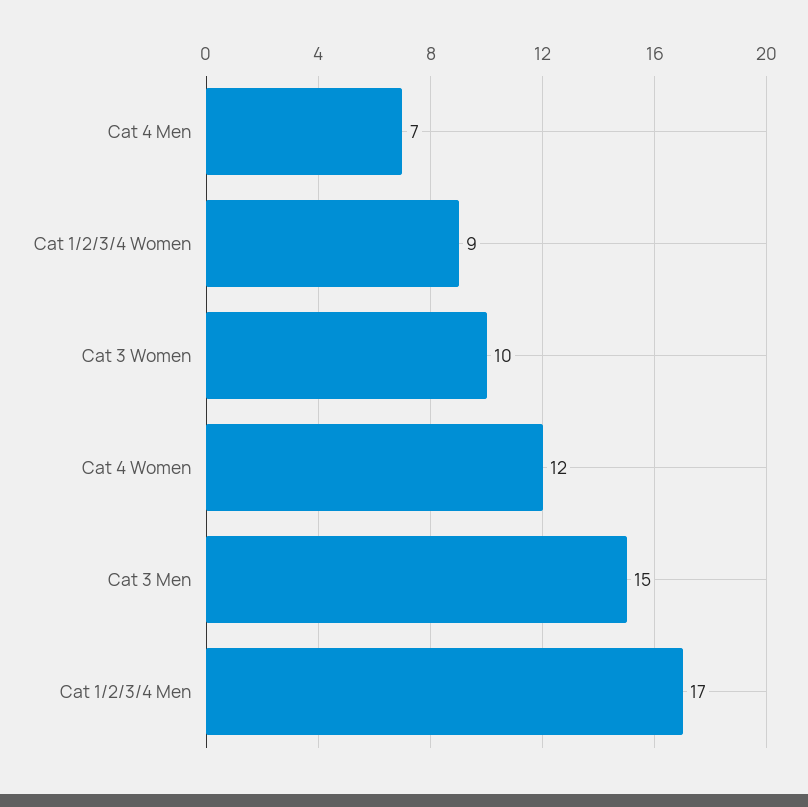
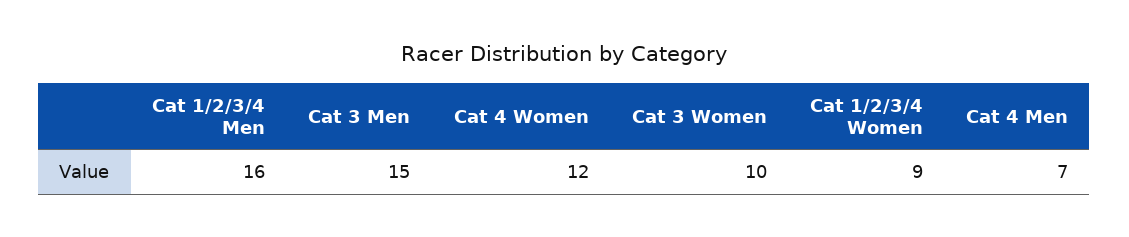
  {
    "Cat 4 Men": 7,
    "Cat 1/2/3/4 Women": 9,
    "Cat 3 Women": 10,
    "Cat 4 Women": 12,
    "Cat 3 Men": 15,
-   "Cat 1/2/3/4 Men": 17
+   "Cat 1/2/3/4 Men": 16
  }

